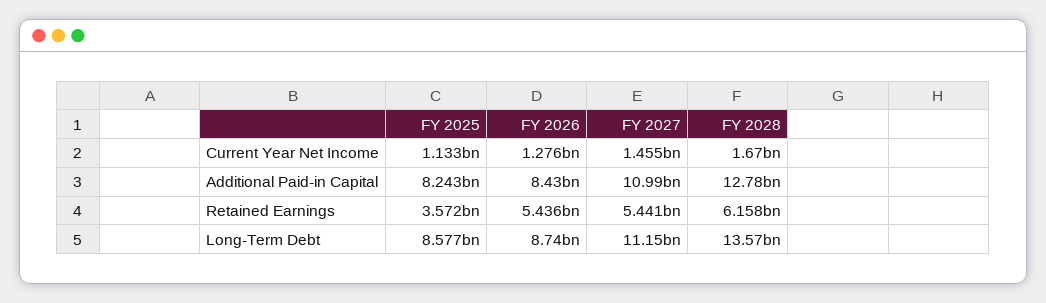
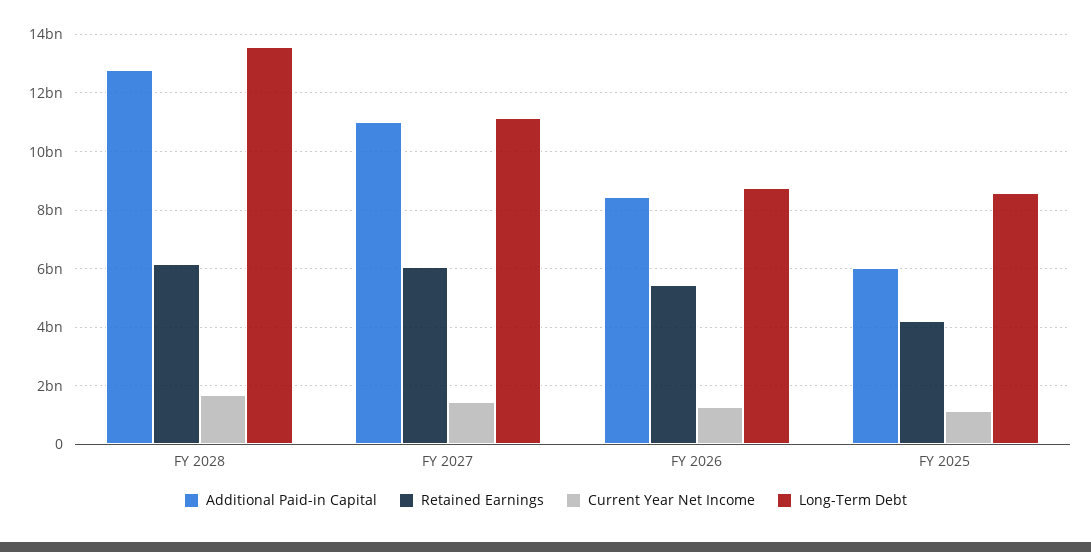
  {
    "Current Year Net Income": {
      "FY 2025": 1133000000,
      "FY 2026": 1276000000,
      "FY 2027": 1455000000,
      "FY 2028": 1670000000
    },
    "Additional Paid-in Capital": {
-     "FY 2025": 8243000000,
+     "FY 2025": 6000000000,
      "FY 2026": 8430000000,
      "FY 2027": 10990000000,
      "FY 2028": 12780000000
    },
    "Retained Earnings": {
-     "FY 2025": 3572000000,
+     "FY 2025": 4250000000,
      "FY 2026": 5436000000,
-     "FY 2027": 5441000000,
+     "FY 2027": 6000000000,
      "FY 2028": 6158000000
    },
    "Long-Term Debt": {
      "FY 2025": 8577000000,
      "FY 2026": 8740000000,
      "FY 2027": 11150000000,
      "FY 2028": 13570000000
    }
  }

